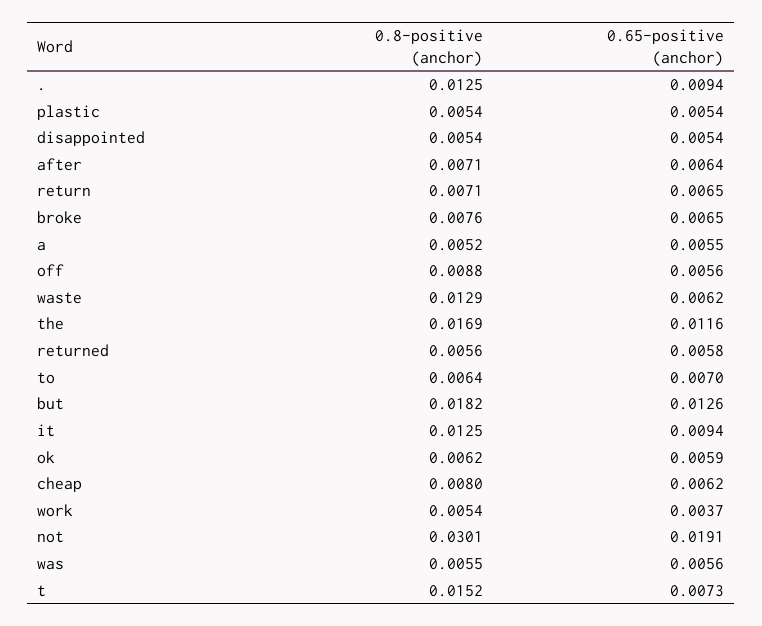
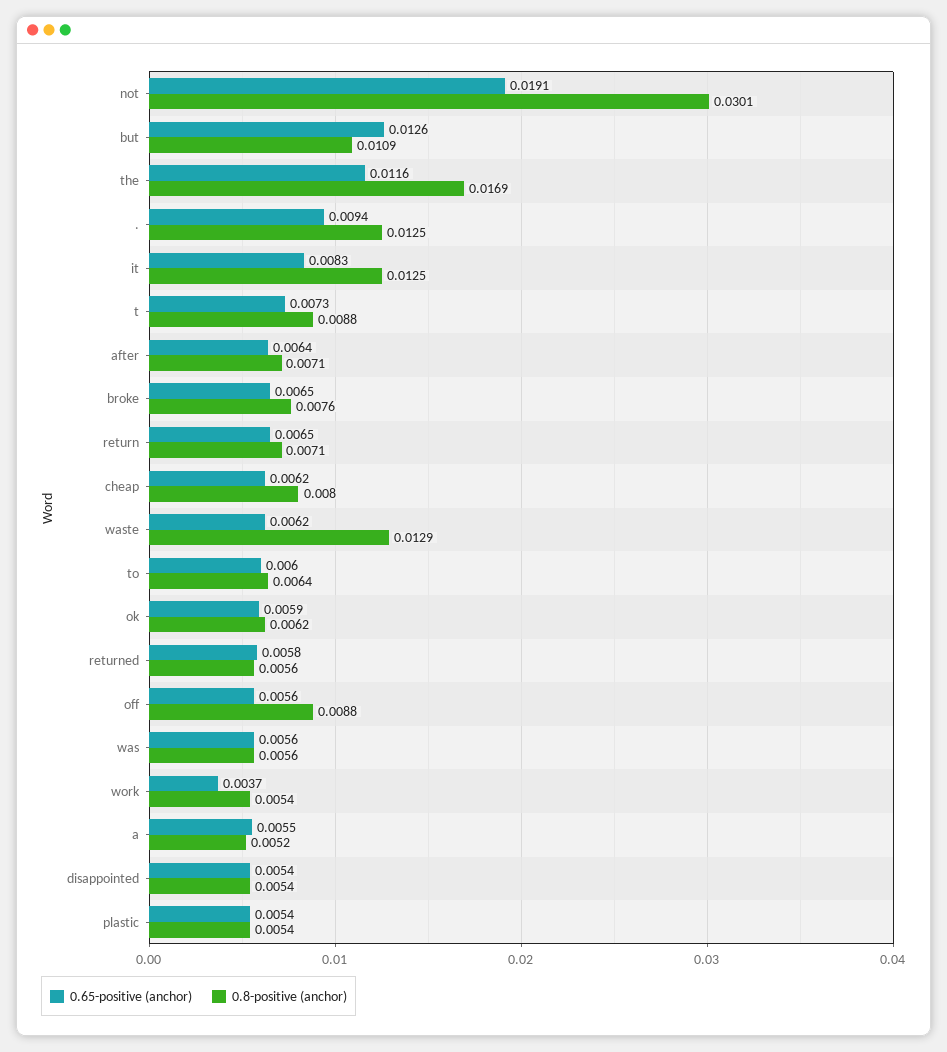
  {
    "0.8-positive (anchor)": {
      ".": 0.0125,
      "plastic": 0.0054,
      "disappointed": 0.0054,
      "after": 0.0071,
      "return": 0.0071,
      "broke": 0.0076,
      "a": 0.0052,
      "off": 0.0088,
      "waste": 0.0129,
      "the": 0.0169,
      "returned": 0.0056,
      "to": 0.0064,
-     "but": 0.0182,
+     "but": 0.0109,
      "it": 0.0125,
      "ok": 0.0062,
      "cheap": 0.008,
      "work": 0.0054,
      "not": 0.0301,
-     "was": 0.0055,
+     "was": 0.0056,
-     "t": 0.0152
+     "t": 0.0088
    },
    "0.65-positive (anchor)": {
      ".": 0.0094,
      "plastic": 0.0054,
      "disappointed": 0.0054,
      "after": 0.0064,
      "return": 0.0065,
      "broke": 0.0065,
      "a": 0.0055,
      "off": 0.0056,
      "waste": 0.0062,
      "the": 0.0116,
      "returned": 0.0058,
-     "to": 0.007,
+     "to": 0.006,
      "but": 0.0126,
-     "it": 0.0094,
+     "it": 0.0083,
      "ok": 0.0059,
      "cheap": 0.0062,
      "work": 0.0037,
      "not": 0.0191,
      "was": 0.0056,
      "t": 0.0073
    }
  }

